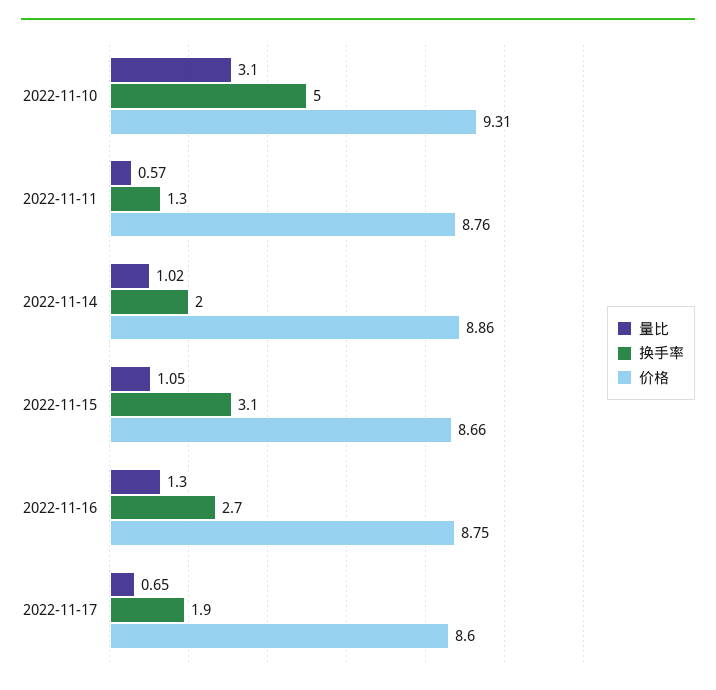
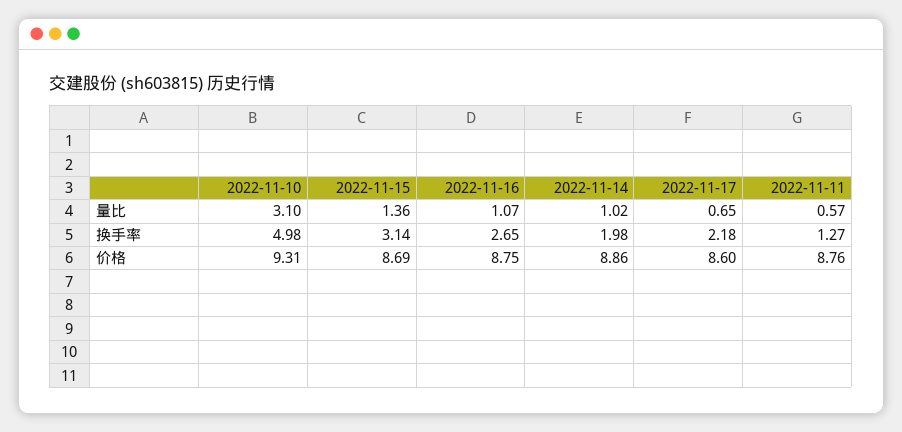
  {
    "量比": {
      "2022-11-10": 3.1,
      "2022-11-11": 0.57,
      "2022-11-14": 1.02,
-     "2022-11-15": 1.05,
+     "2022-11-15": 1.36,
-     "2022-11-16": 1.3,
+     "2022-11-16": 1.07,
      "2022-11-17": 0.65
    },
    "换手率": {
      "2022-11-10": 4.98,
      "2022-11-11": 1.27,
      "2022-11-14": 1.98,
      "2022-11-15": 3.14,
      "2022-11-16": 2.65,
-     "2022-11-17": 1.9
+     "2022-11-17": 2.18
    },
    "价格": {
      "2022-11-10": 9.31,
      "2022-11-11": 8.76,
      "2022-11-14": 8.86,
-     "2022-11-15": 8.66,
+     "2022-11-15": 8.69,
      "2022-11-16": 8.75,
      "2022-11-17": 8.6
    }
  }

